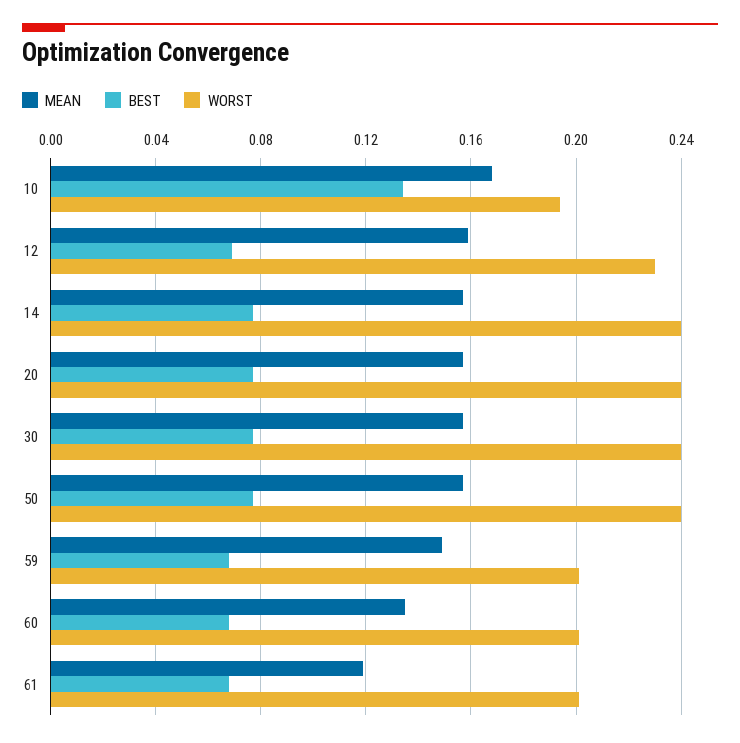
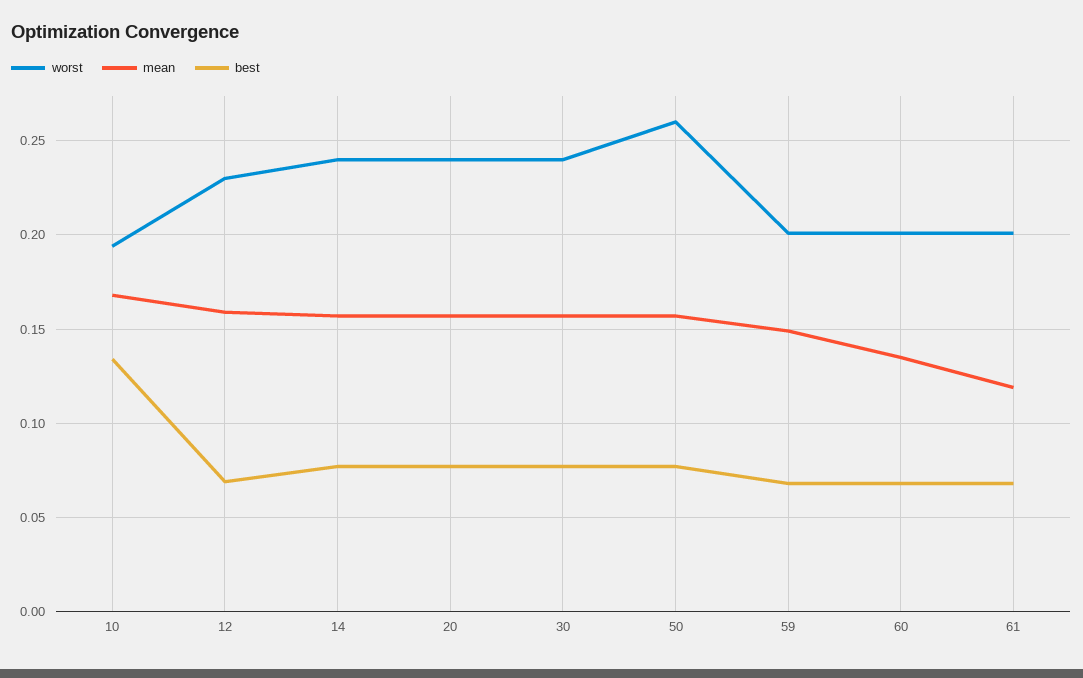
  {
    "MEAN": {
      "10": 0.17,
      "12": 0.16,
      "14": 0.155,
      "20": 0.155,
      "30": 0.155,
      "50": 0.155,
      "59": 0.15,
      "60": 0.135,
      "61": 0.12
    },
    "BEST": {
      "10": 0.135,
      "12": 0.07,
      "14": 0.075,
      "20": 0.075,
      "30": 0.075,
      "50": 0.075,
      "59": 0.07,
      "60": 0.07,
      "61": 0.07
    },
    "WORST": {
      "10": 0.195,
      "12": 0.23,
      "14": 0.24,
      "20": 0.24,
      "30": 0.24,
-     "50": 0.24,
+     "50": 0.26,
      "59": 0.2,
      "60": 0.2,
      "61": 0.2
    }
  }

